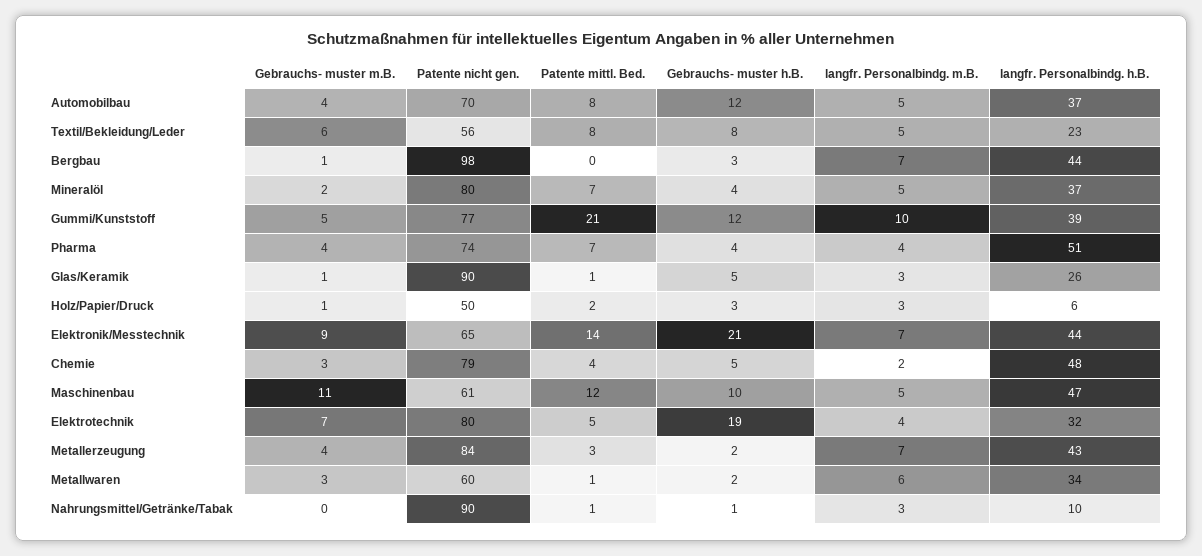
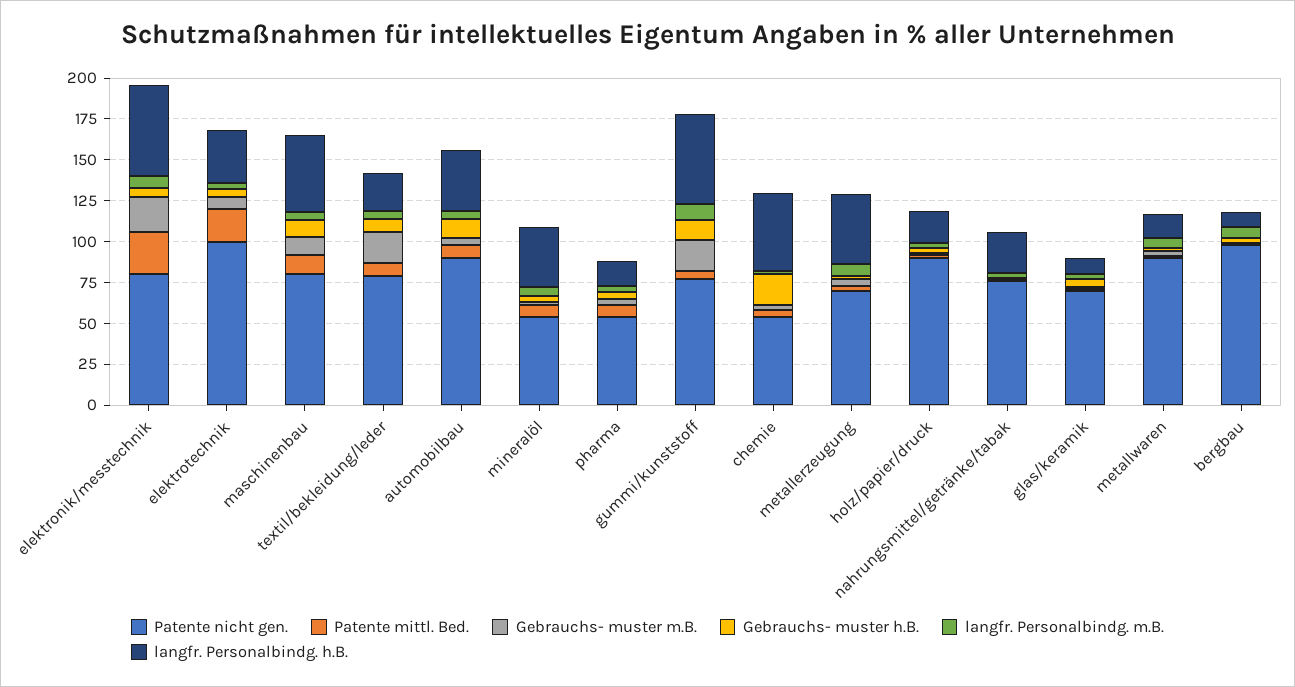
  {
    "Gebrauchs- muster m.B.": {
      "Automobilbau": 4,
-     "Textil/Bekleidung/Leder": 6,
+     "Textil/Bekleidung/Leder": 20,
      "Bergbau": 1,
      "Mineralöl": 2,
-     "Gummi/Kunststoff": 5,
+     "Gummi/Kunststoff": 20,
      "Pharma": 4,
      "Glas/Keramik": 1,
      "Holz/Papier/Druck": 1,
-     "Elektronik/Messtechnik": 9,
+     "Elektronik/Messtechnik": 20,
      "Chemie": 3,
      "Maschinenbau": 11,
      "Elektrotechnik": 7,
      "Metallerzeugung": 4,
      "Metallwaren": 3,
      "Nahrungsmittel/Getränke/Tabak": 0
    },
    "Patente nicht gen.": {
-     "Automobilbau": 70,
+     "Automobilbau": 90,
-     "Textil/Bekleidung/Leder": 56,
+     "Textil/Bekleidung/Leder": 80,
      "Bergbau": 98,
-     "Mineralöl": 80,
+     "Mineralöl": 55,
      "Gummi/Kunststoff": 77,
-     "Pharma": 74,
+     "Pharma": 55,
-     "Glas/Keramik": 90,
+     "Glas/Keramik": 70,
-     "Holz/Papier/Druck": 50,
+     "Holz/Papier/Druck": 90,
-     "Elektronik/Messtechnik": 65,
+     "Elektronik/Messtechnik": 80,
-     "Chemie": 79,
+     "Chemie": 55,
-     "Maschinenbau": 61,
+     "Maschinenbau": 80,
-     "Elektrotechnik": 80,
+     "Elektrotechnik": 100,
-     "Metallerzeugung": 84,
+     "Metallerzeugung": 70,
-     "Metallwaren": 60,
+     "Metallwaren": 90,
-     "Nahrungsmittel/Getränke/Tabak": 90
+     "Nahrungsmittel/Getränke/Tabak": 75
    },
    "Patente mittl. Bed.": {
      "Automobilbau": 8,
      "Textil/Bekleidung/Leder": 8,
      "Bergbau": 0,
      "Mineralöl": 7,
-     "Gummi/Kunststoff": 21,
+     "Gummi/Kunststoff": 5,
      "Pharma": 7,
      "Glas/Keramik": 1,
      "Holz/Papier/Druck": 2,
-     "Elektronik/Messtechnik": 14,
+     "Elektronik/Messtechnik": 25,
      "Chemie": 4,
      "Maschinenbau": 12,
-     "Elektrotechnik": 5,
+     "Elektrotechnik": 20,
      "Metallerzeugung": 3,
      "Metallwaren": 1,
      "Nahrungsmittel/Getränke/Tabak": 1
    },
    "Gebrauchs- muster h.B.": {
      "Automobilbau": 12,
      "Textil/Bekleidung/Leder": 8,
      "Bergbau": 3,
      "Mineralöl": 4,
      "Gummi/Kunststoff": 12,
      "Pharma": 4,
      "Glas/Keramik": 5,
      "Holz/Papier/Druck": 3,
-     "Elektronik/Messtechnik": 21,
+     "Elektronik/Messtechnik": 5,
-     "Chemie": 5,
+     "Chemie": 20,
      "Maschinenbau": 10,
-     "Elektrotechnik": 19,
+     "Elektrotechnik": 5,
      "Metallerzeugung": 2,
      "Metallwaren": 2,
      "Nahrungsmittel/Getränke/Tabak": 1
    },
    "langfr. Personalbindg. m.B.": {
      "Automobilbau": 5,
      "Textil/Bekleidung/Leder": 5,
      "Bergbau": 7,
      "Mineralöl": 5,
      "Gummi/Kunststoff": 10,
      "Pharma": 4,
      "Glas/Keramik": 3,
      "Holz/Papier/Druck": 3,
      "Elektronik/Messtechnik": 7,
      "Chemie": 2,
      "Maschinenbau": 5,
      "Elektrotechnik": 4,
      "Metallerzeugung": 7,
      "Metallwaren": 6,
      "Nahrungsmittel/Getränke/Tabak": 3
    },
    "langfr. Personalbindg. h.B.": {
      "Automobilbau": 37,
      "Textil/Bekleidung/Leder": 23,
-     "Bergbau": 44,
+     "Bergbau": 10,
      "Mineralöl": 37,
-     "Gummi/Kunststoff": 39,
+     "Gummi/Kunststoff": 55,
-     "Pharma": 51,
+     "Pharma": 15,
-     "Glas/Keramik": 26,
+     "Glas/Keramik": 10,
-     "Holz/Papier/Druck": 6,
+     "Holz/Papier/Druck": 20,
-     "Elektronik/Messtechnik": 44,
+     "Elektronik/Messtechnik": 55,
      "Chemie": 48,
      "Maschinenbau": 47,
      "Elektrotechnik": 32,
      "Metallerzeugung": 43,
-     "Metallwaren": 34,
+     "Metallwaren": 15,
-     "Nahrungsmittel/Getränke/Tabak": 10
+     "Nahrungsmittel/Getränke/Tabak": 25
    }
  }

